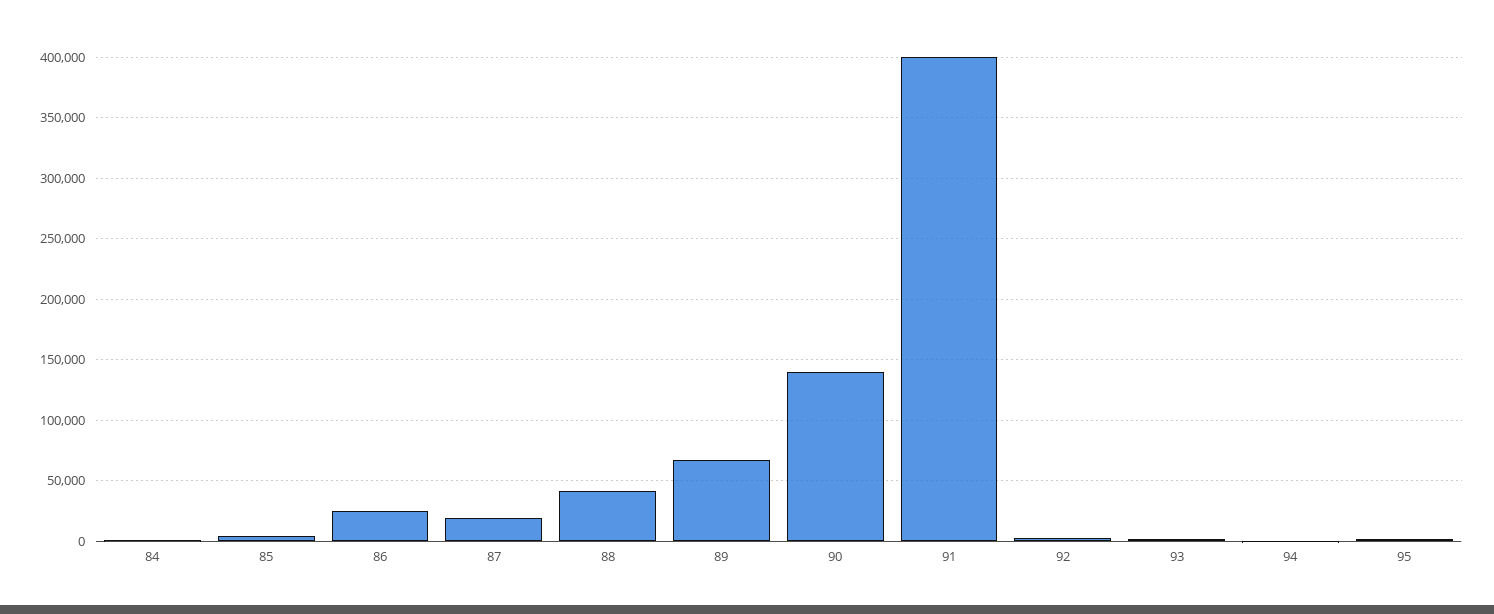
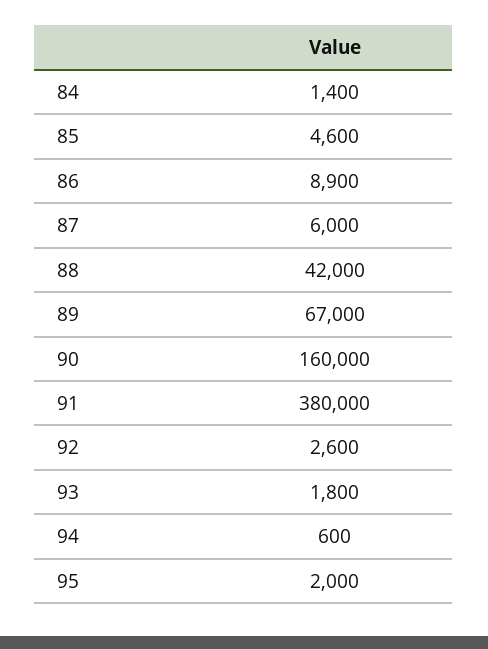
  {
    "84": 1400,
    "85": 4600,
-   "86": 25000,
+   "86": 8900,
-   "87": 20000,
+   "87": 6000,
    "88": 42000,
    "89": 67000,
-   "90": 140000,
+   "90": 160000,
-   "91": 400000,
+   "91": 380000,
    "92": 2600,
    "93": 1800,
    "94": 600,
    "95": 2000
  }

